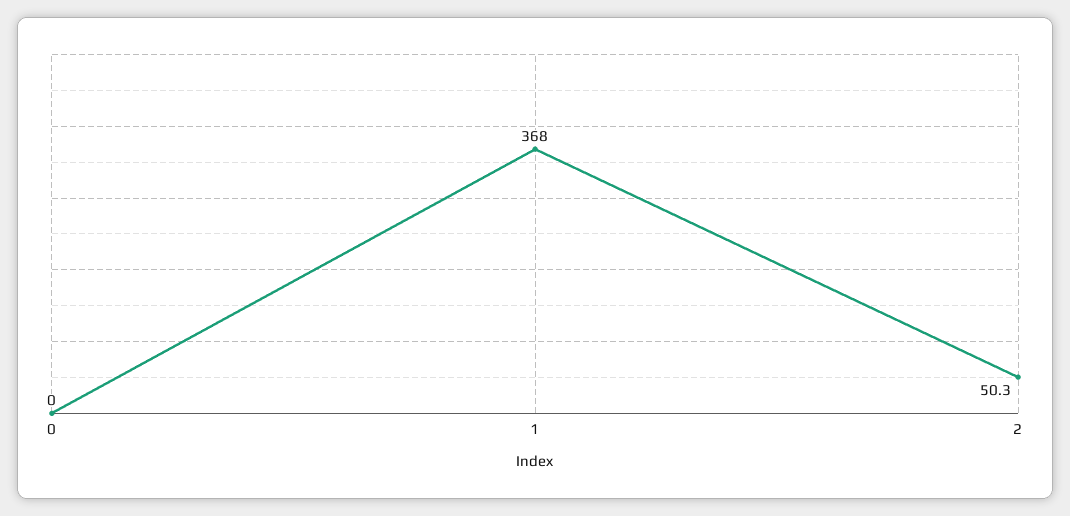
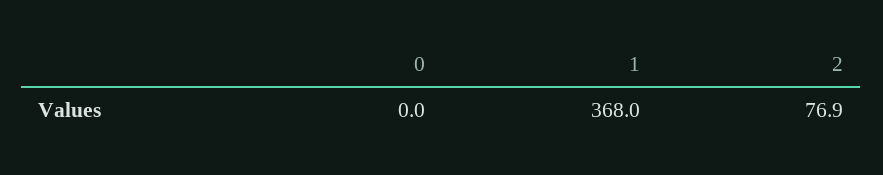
  {
    "0": 0,
    "1": 368,
-   "2": 50.3
+   "2": 76.9
  }

